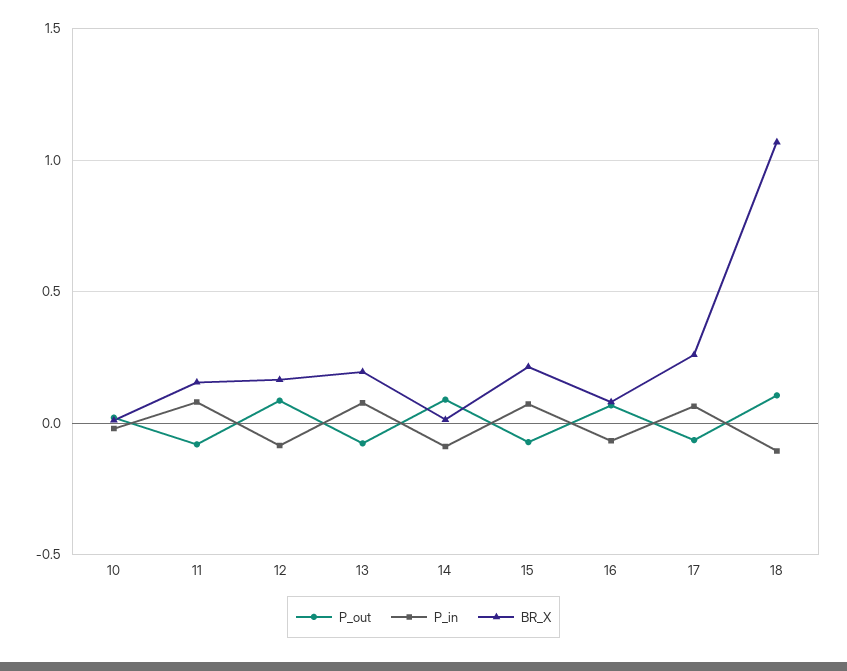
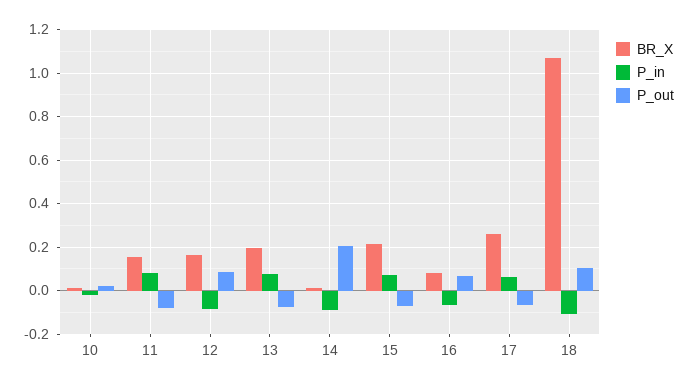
  {
    "P_out": {
      "10": 0,
      "11": -0.1,
      "12": 0.1,
      "13": -0.1,
-     "14": 0.1,
+     "14": 0.2,
      "15": -0.05,
      "16": 0.05,
      "17": -0.05,
      "18": 0.1
    },
    "P_in": {
      "10": 0,
      "11": 0.1,
      "12": -0.1,
      "13": 0.1,
      "14": -0.1,
      "15": 0.05,
      "16": -0.05,
      "17": 0.05,
      "18": -0.1
    },
    "BR_X": {
      "10": 0,
      "11": 0.15,
      "12": 0.15,
      "13": 0.2,
      "14": 0,
      "15": 0.2,
      "16": 0.1,
      "17": 0.25,
      "18": 1.05
    }
  }

